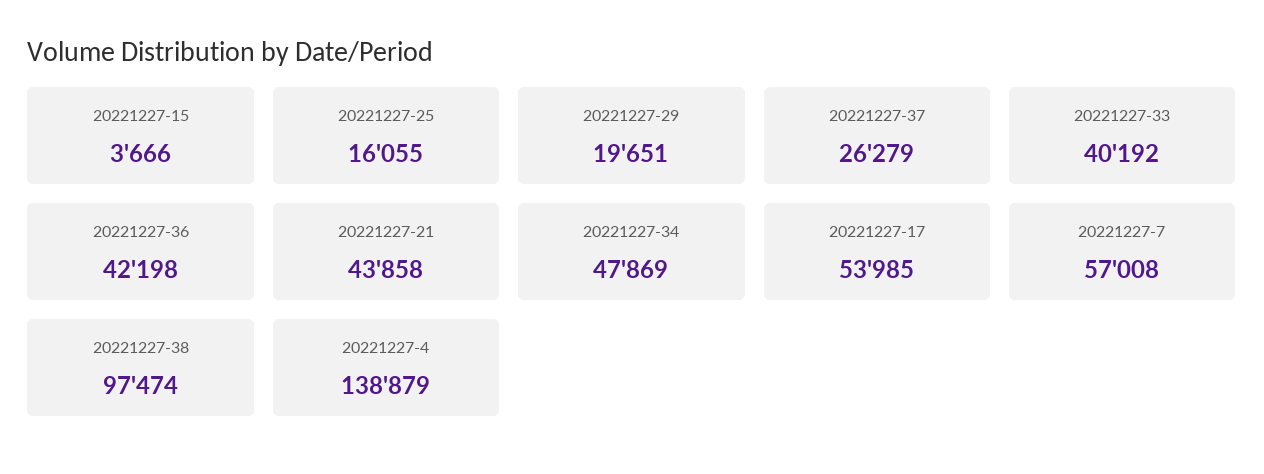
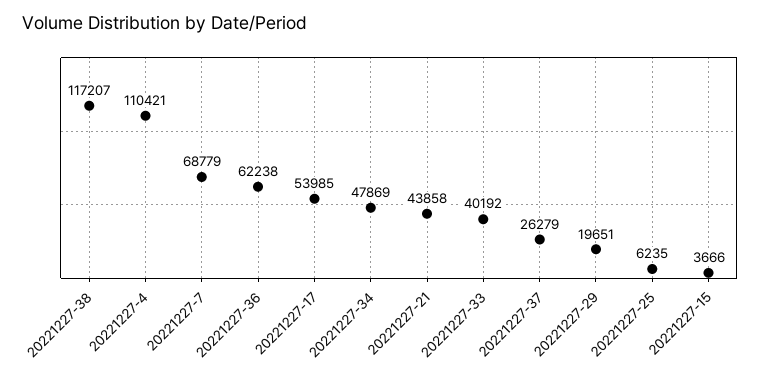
  {
    "20221227-15": 3666,
-   "20221227-25": 16055,
+   "20221227-25": 6235,
    "20221227-29": 19651,
    "20221227-37": 26279,
    "20221227-33": 40192,
-   "20221227-36": 42198,
+   "20221227-36": 62238,
    "20221227-21": 43858,
    "20221227-34": 47869,
    "20221227-17": 53985,
-   "20221227-7": 57008,
+   "20221227-7": 68779,
-   "20221227-38": 97474,
+   "20221227-38": 117207,
-   "20221227-4": 138879
+   "20221227-4": 110421
  }

